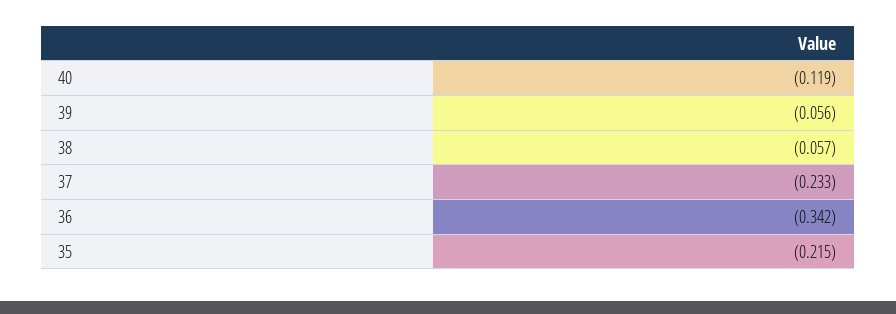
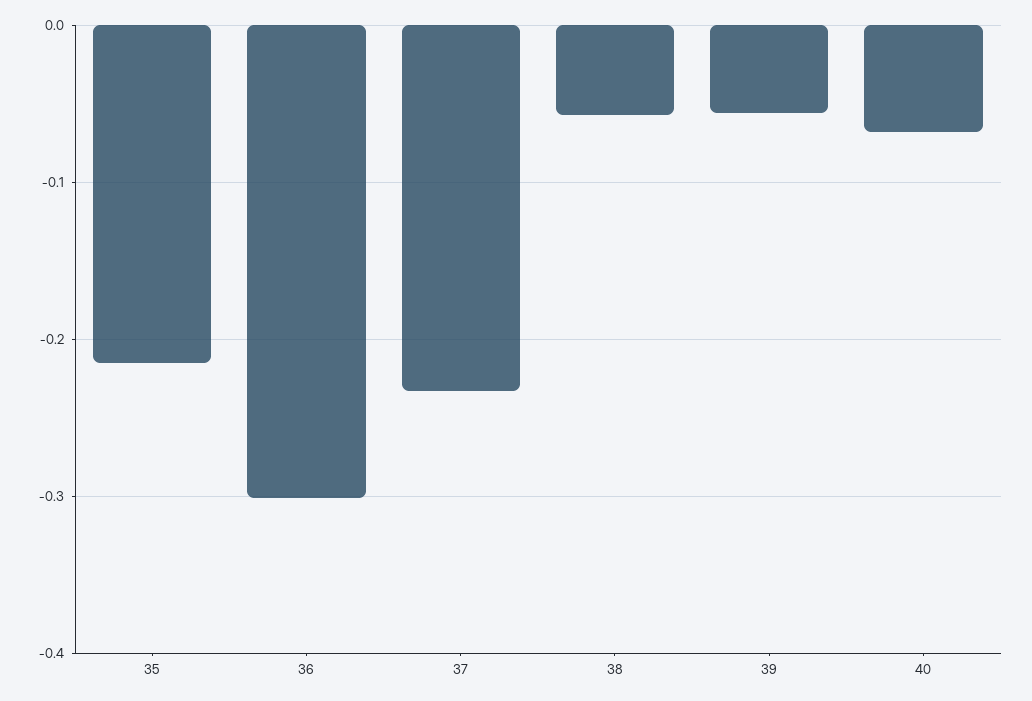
  {
-   "40": -0.119,
+   "40": -0.07,
    "39": -0.056,
    "38": -0.057,
    "37": -0.233,
-   "36": -0.342,
+   "36": -0.3,
    "35": -0.215
  }

